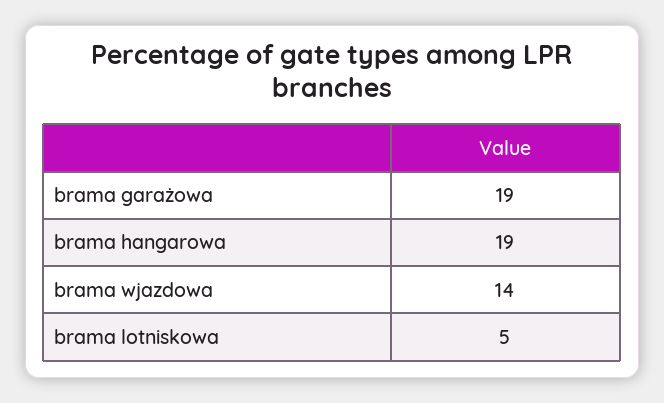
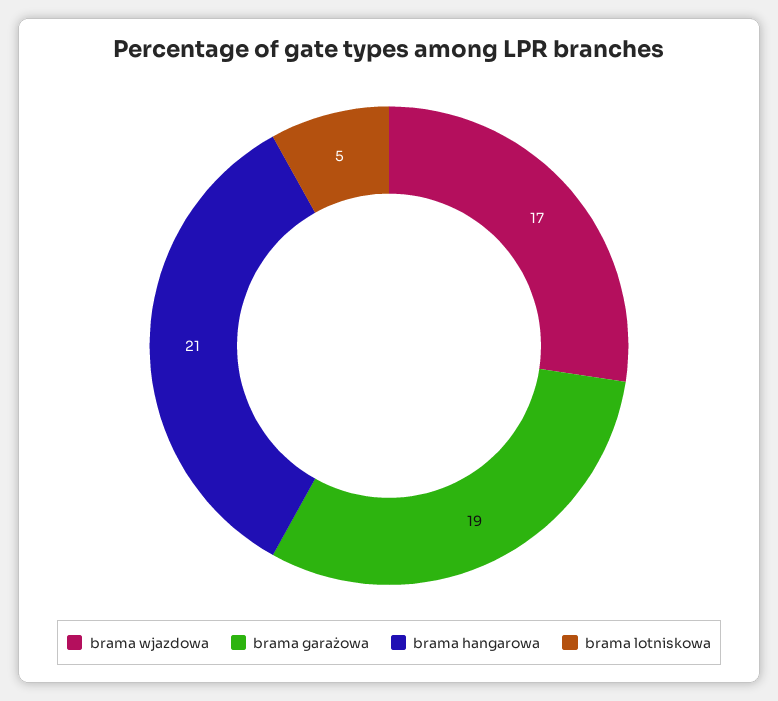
  {
    "brama garażowa": 19,
-   "brama hangarowa": 19,
+   "brama hangarowa": 21,
-   "brama wjazdowa": 14,
+   "brama wjazdowa": 17,
    "brama lotniskowa": 5
  }

